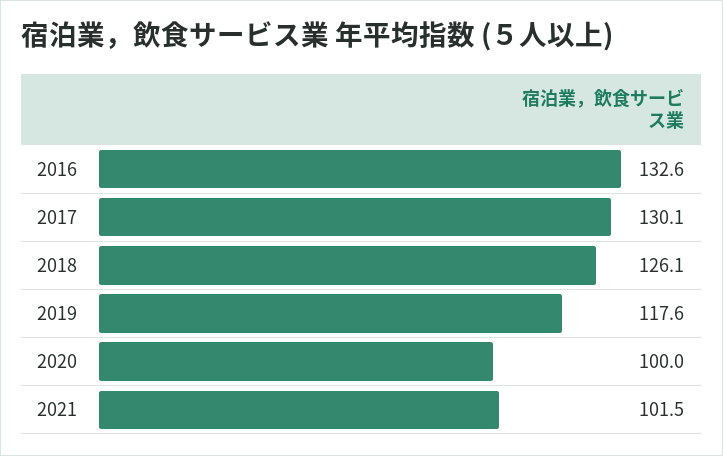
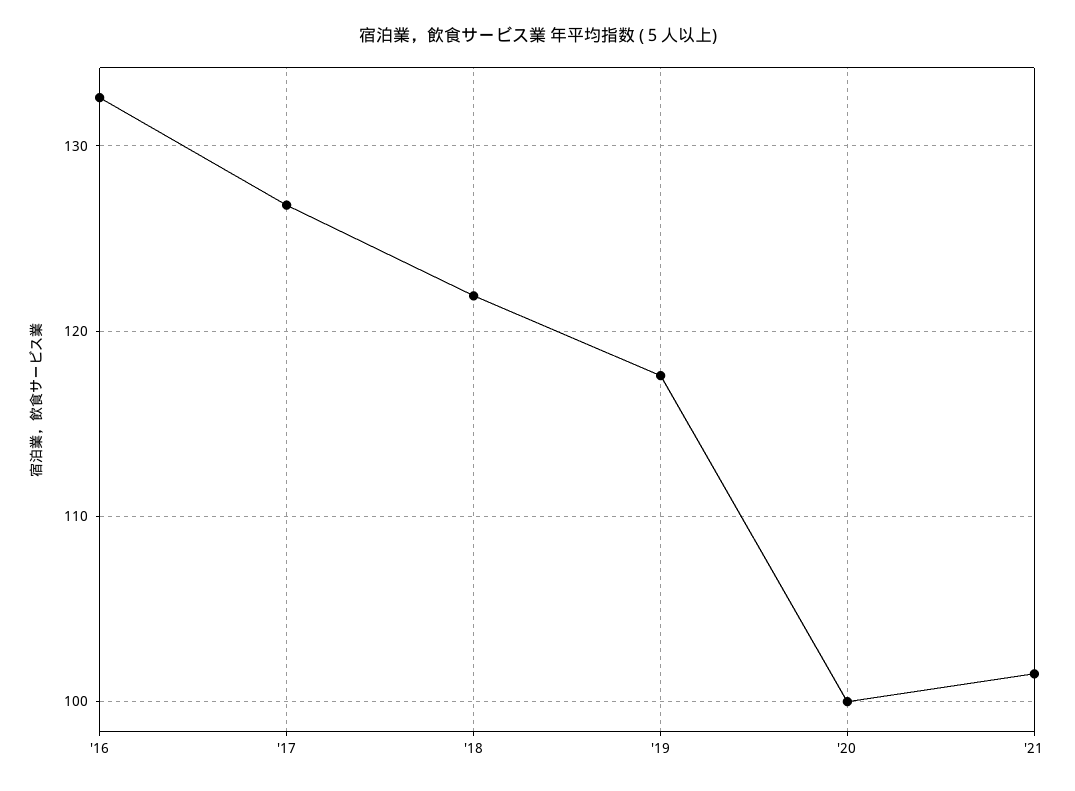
  {
    "2016": 132.6,
-   "2017": 130.1,
+   "2017": 127,
-   "2018": 126.1,
+   "2018": 122,
    "2019": 117.6,
    "2020": 100,
    "2021": 101.5
  }

